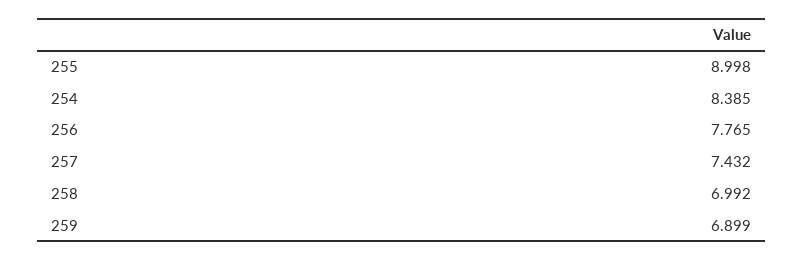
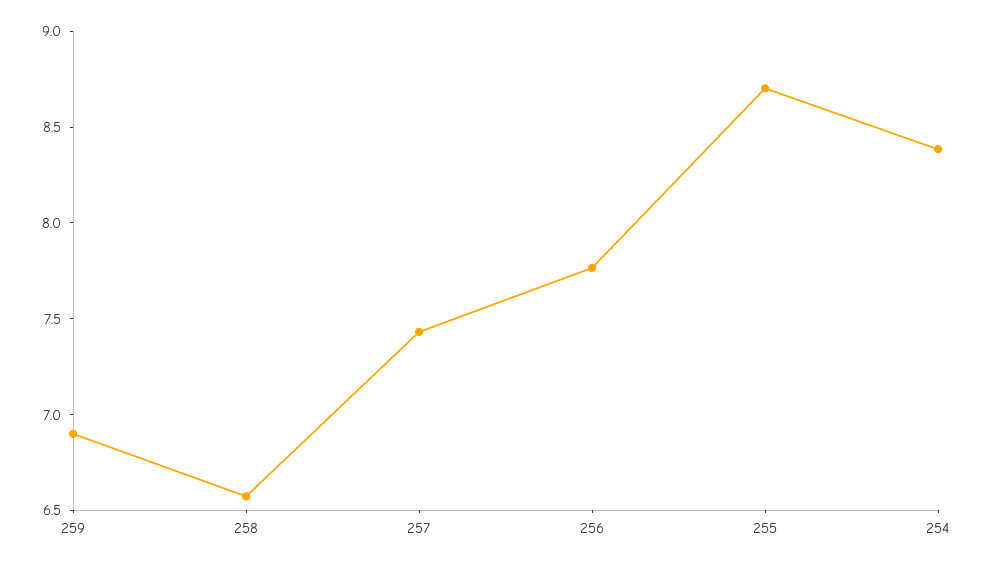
  {
-   "255": 8.998,
+   "255": 8.7,
    "254": 8.385,
    "256": 7.765,
    "257": 7.432,
-   "258": 6.992,
+   "258": 6.6,
    "259": 6.899
  }

